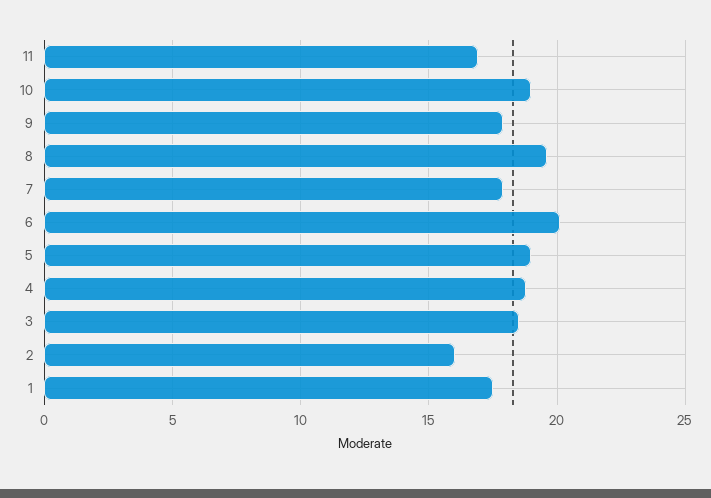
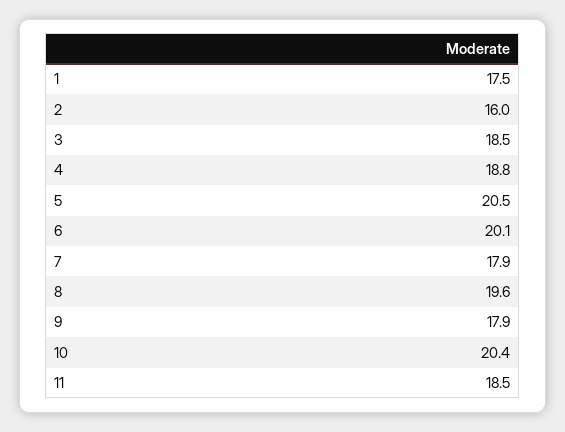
  {
-   "11": 17,
+   "11": 18.5,
-   "10": 19,
+   "10": 20.4,
    "9": 17.9,
    "8": 19.6,
    "7": 17.9,
    "6": 20.1,
-   "5": 19,
+   "5": 20.5,
    "4": 18.8,
    "3": 18.5,
    "2": 16,
    "1": 17.5
  }

